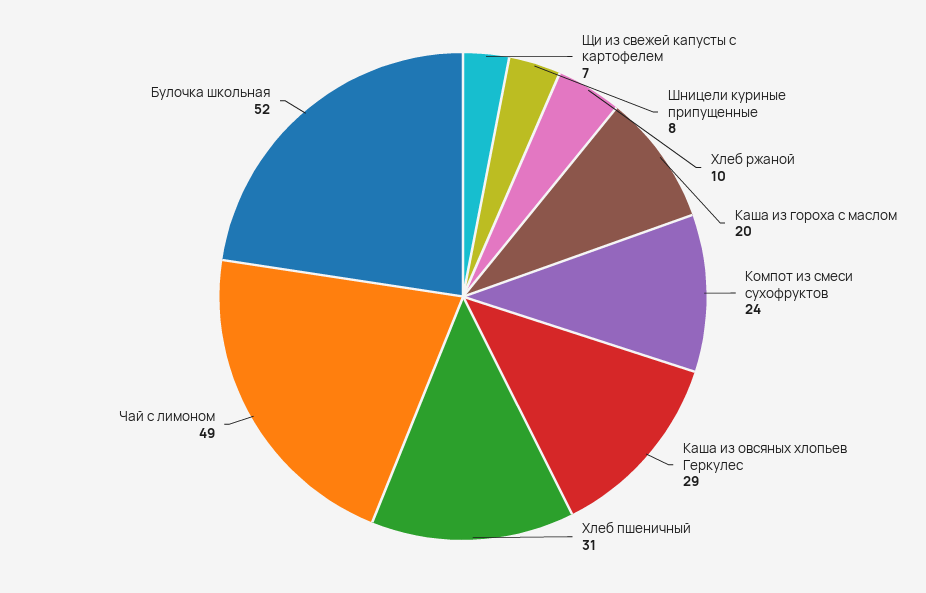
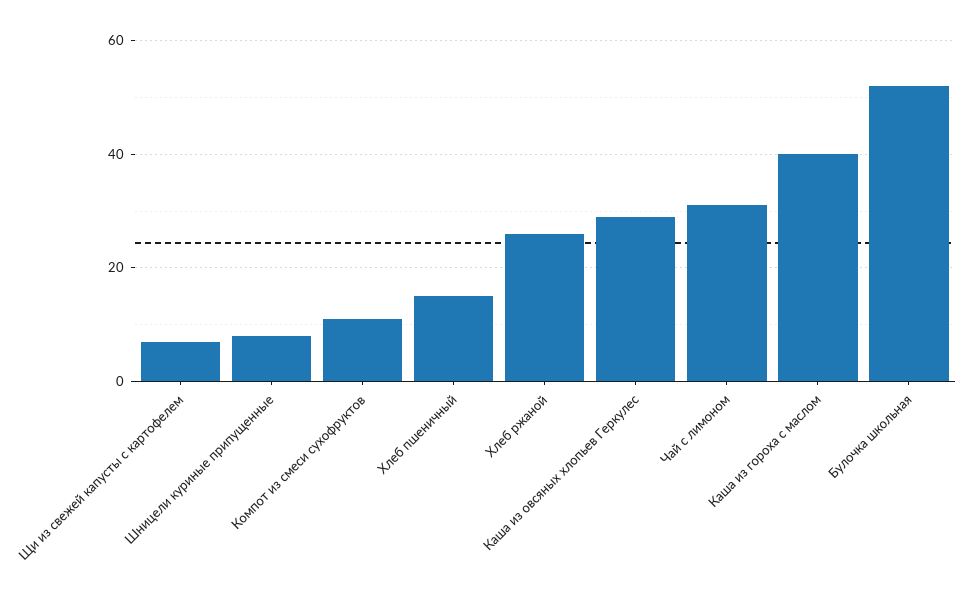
  {
    "Щи из свежей капусты с картофелем": 7,
    "Шницели куриные припущенные": 8,
-   "Хлеб ржаной": 10,
+   "Хлеб ржаной": 25,
-   "Каша из гороха с маслом": 20,
+   "Каша из гороха с маслом": 40,
-   "Компот из смеси сухофруктов": 24,
+   "Компот из смеси сухофруктов": 10,
    "Каша из овсяных хлопьев Геркулес": 29,
-   "Хлеб пшеничный": 31,
+   "Хлеб пшеничный": 15,
-   "Чай с лимоном": 49,
+   "Чай с лимоном": 30,
    "Булочка школьная": 52
  }

